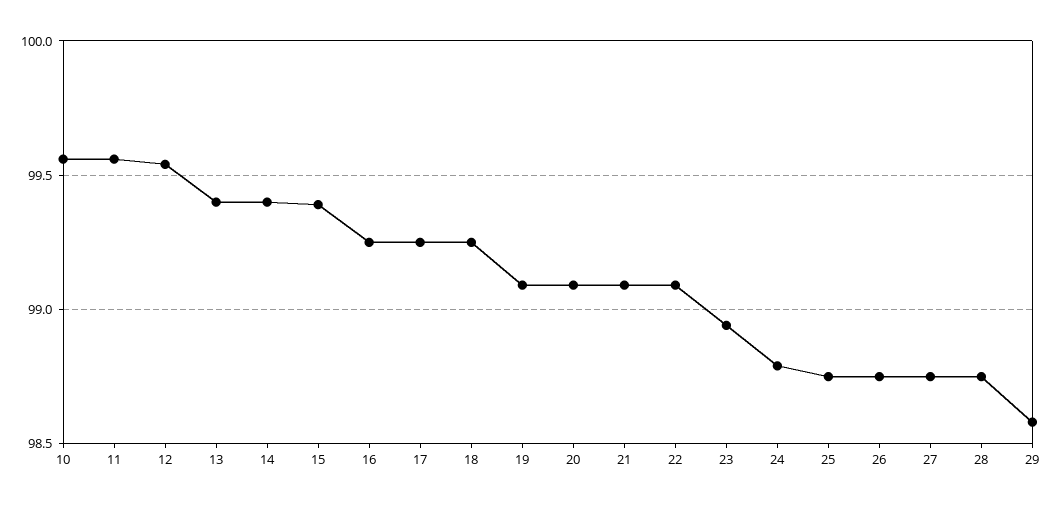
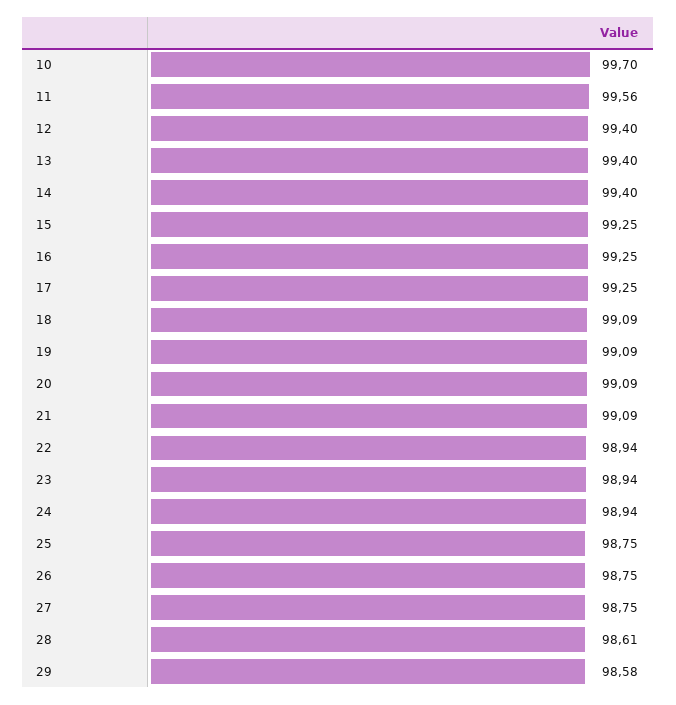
  {
-   "10": 99.55,
+   "10": 99.7,
    "11": 99.56,
-   "12": 99.55,
+   "12": 99.4,
    "13": 99.4,
    "14": 99.4,
-   "15": 99.4,
+   "15": 99.25,
    "16": 99.25,
    "17": 99.25,
-   "18": 99.25,
+   "18": 99.09,
    "19": 99.09,
    "20": 99.09,
    "21": 99.09,
-   "22": 99.1,
+   "22": 98.94,
    "23": 98.94,
-   "24": 98.8,
+   "24": 98.94,
    "25": 98.75,
    "26": 98.75,
    "27": 98.75,
-   "28": 98.75,
+   "28": 98.61,
    "29": 98.58
  }

